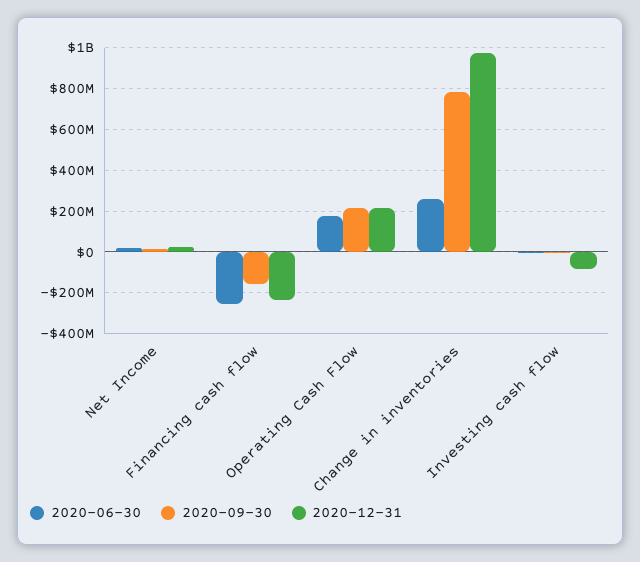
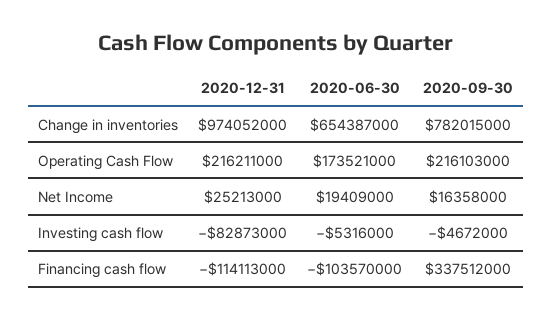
  {
    "2020-06-30": {
      "Net Income": 19409000,
-     "Financing cash flow": -250000000,
+     "Financing cash flow": -103570000,
      "Operating Cash Flow": 173521000,
-     "Change in inventories": 250000000,
+     "Change in inventories": 654387000,
      "Investing cash flow": -5316000
    },
    "2020-09-30": {
      "Net Income": 16358000,
-     "Financing cash flow": -150000000,
+     "Financing cash flow": 337512000,
      "Operating Cash Flow": 216103000,
      "Change in inventories": 782015000,
      "Investing cash flow": -4672000
    },
    "2020-12-31": {
      "Net Income": 25213000,
-     "Financing cash flow": -250000000,
+     "Financing cash flow": -114113000,
      "Operating Cash Flow": 216211000,
      "Change in inventories": 974052000,
      "Investing cash flow": -82873000
    }
  }

